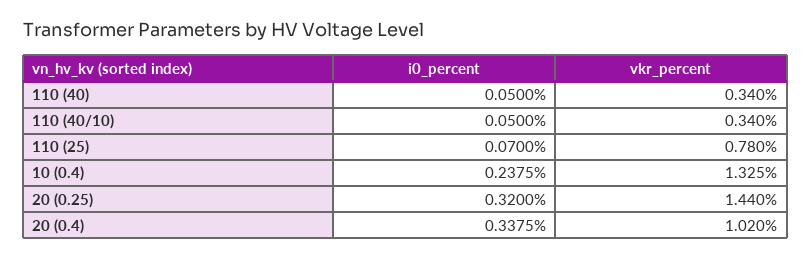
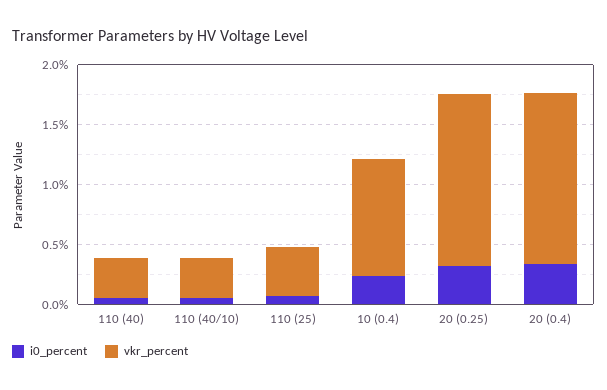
  {
    "i0_percent": {
      "110 (40)": 0.05,
      "110 (40/10)": 0.05,
      "110 (25)": 0.07,
      "10 (0.4)": 0.2375,
      "20 (0.25)": 0.32,
      "20 (0.4)": 0.3375
    },
    "vkr_percent": {
      "110 (40)": 0.34,
      "110 (40/10)": 0.34,
-     "110 (25)": 0.78,
+     "110 (25)": 0.4,
-     "10 (0.4)": 1.325,
+     "10 (0.4)": 1,
      "20 (0.25)": 1.44,
-     "20 (0.4)": 1.02
+     "20 (0.4)": 1.4
    }
  }

